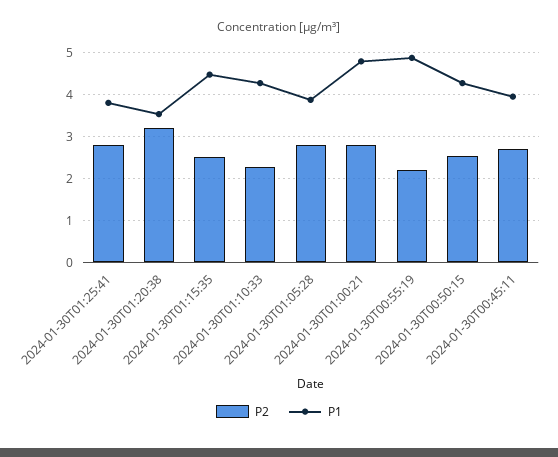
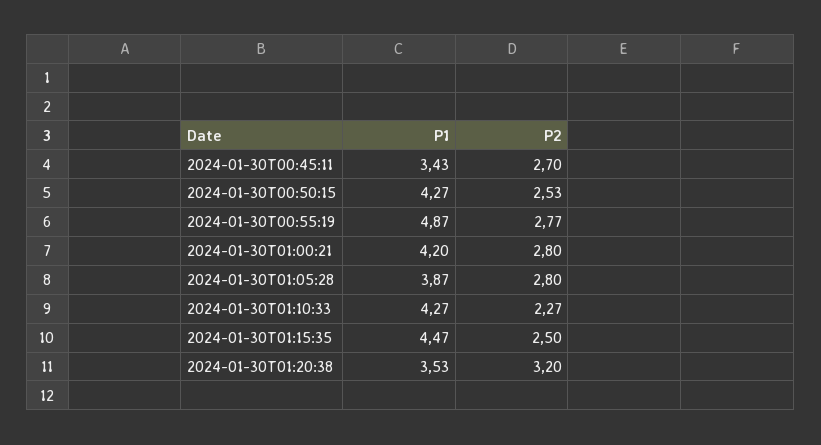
  {
    "P2": {
-     "2024-01-30T01:25:41": 2.8,
      "2024-01-30T01:20:38": 3.2,
      "2024-01-30T01:15:35": 2.5,
      "2024-01-30T01:10:33": 2.27,
      "2024-01-30T01:05:28": 2.8,
      "2024-01-30T01:00:21": 2.8,
-     "2024-01-30T00:55:19": 2.2,
+     "2024-01-30T00:55:19": 2.77,
      "2024-01-30T00:50:15": 2.53,
      "2024-01-30T00:45:11": 2.7
    },
    "P1": {
-     "2024-01-30T01:25:41": 3.8,
      "2024-01-30T01:20:38": 3.53,
      "2024-01-30T01:15:35": 4.47,
      "2024-01-30T01:10:33": 4.27,
      "2024-01-30T01:05:28": 3.87,
-     "2024-01-30T01:00:21": 4.8,
+     "2024-01-30T01:00:21": 4.2,
      "2024-01-30T00:55:19": 4.87,
      "2024-01-30T00:50:15": 4.27,
-     "2024-01-30T00:45:11": 4
+     "2024-01-30T00:45:11": 3.43
    }
  }

